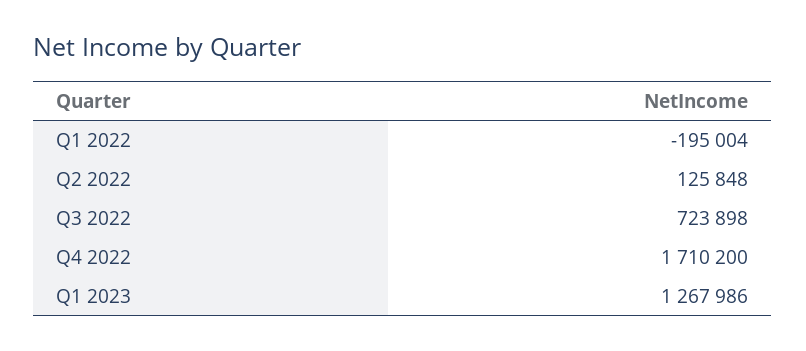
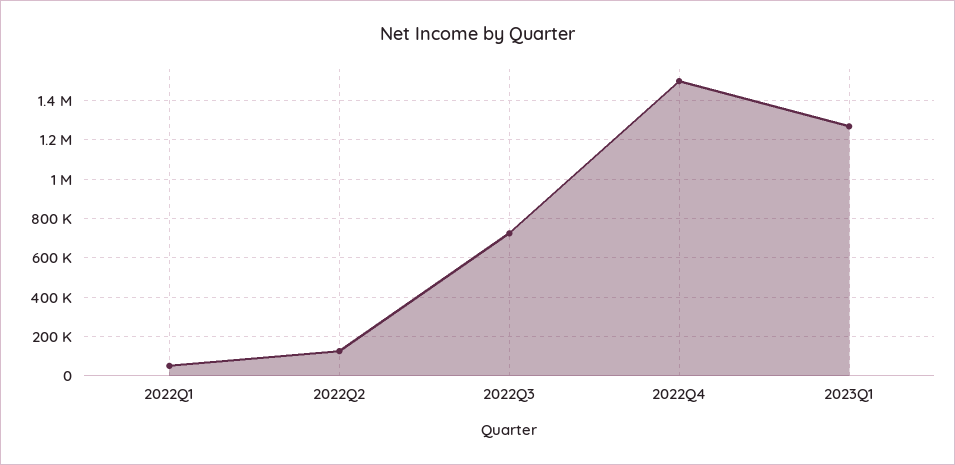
  {
-   "Q1 2022": -195004,
+   "Q1 2022": 50000,
    "Q2 2022": 125848,
    "Q3 2022": 723898,
-   "Q4 2022": 1710200,
+   "Q4 2022": 1500000,
    "Q1 2023": 1267986
  }

